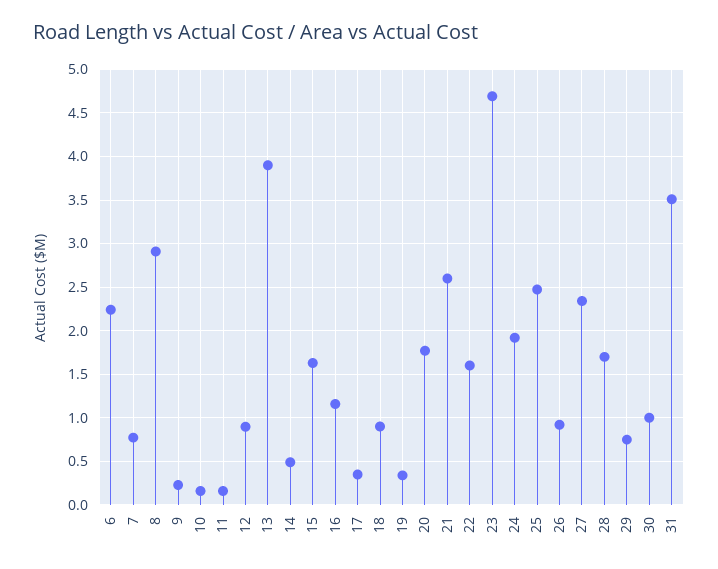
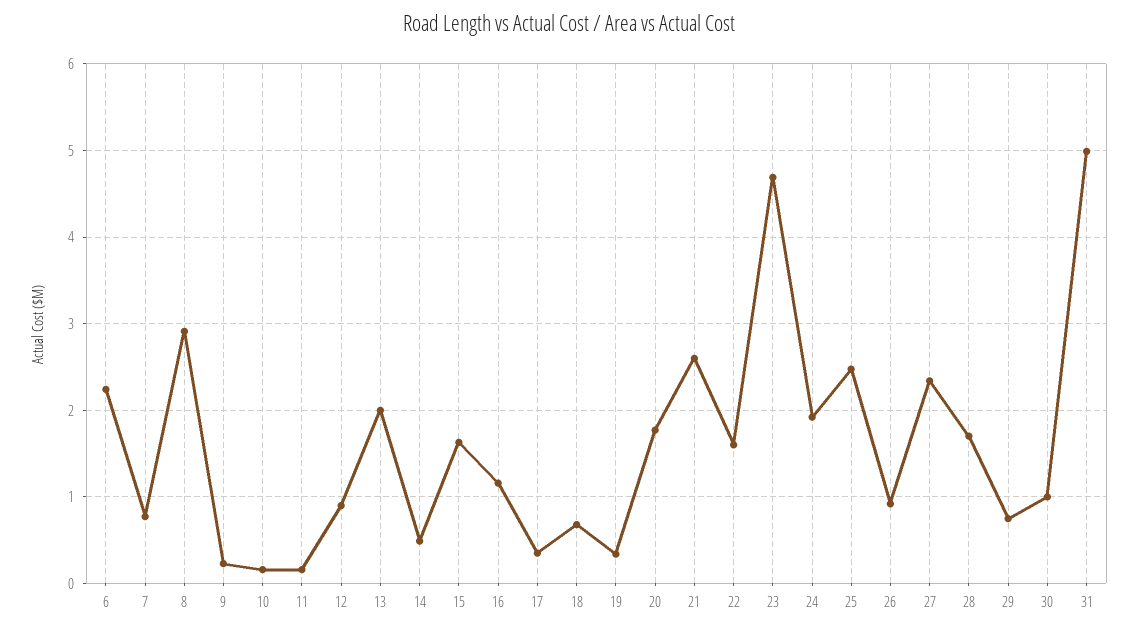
  {
    "6": 2.2,
    "7": 0.8,
    "8": 2.9,
    "9": 0.2,
    "10": 0.2,
    "11": 0.2,
    "12": 0.9,
-   "13": 3.9,
+   "13": 2,
    "14": 0.5,
    "15": 1.6,
    "16": 1.2,
    "17": 0.4,
-   "18": 0.9,
+   "18": 0.7,
    "19": 0.3,
    "20": 1.8,
    "21": 2.6,
    "22": 1.6,
    "23": 4.7,
    "24": 1.9,
    "25": 2.5,
    "26": 0.9,
    "27": 2.3,
    "28": 1.7,
    "29": 0.8,
    "30": 1,
-   "31": 3.5
+   "31": 5
  }

